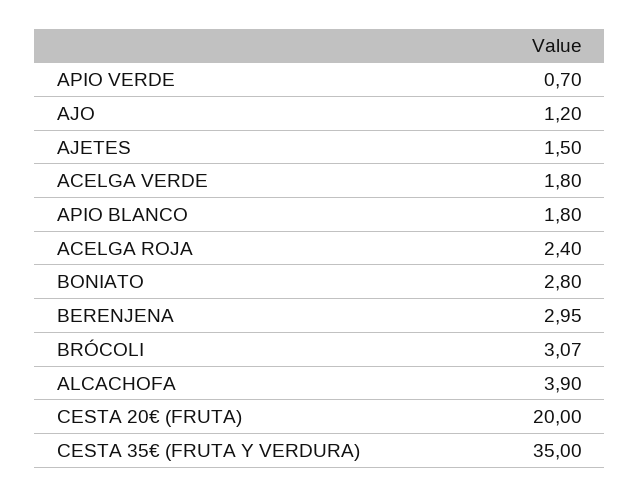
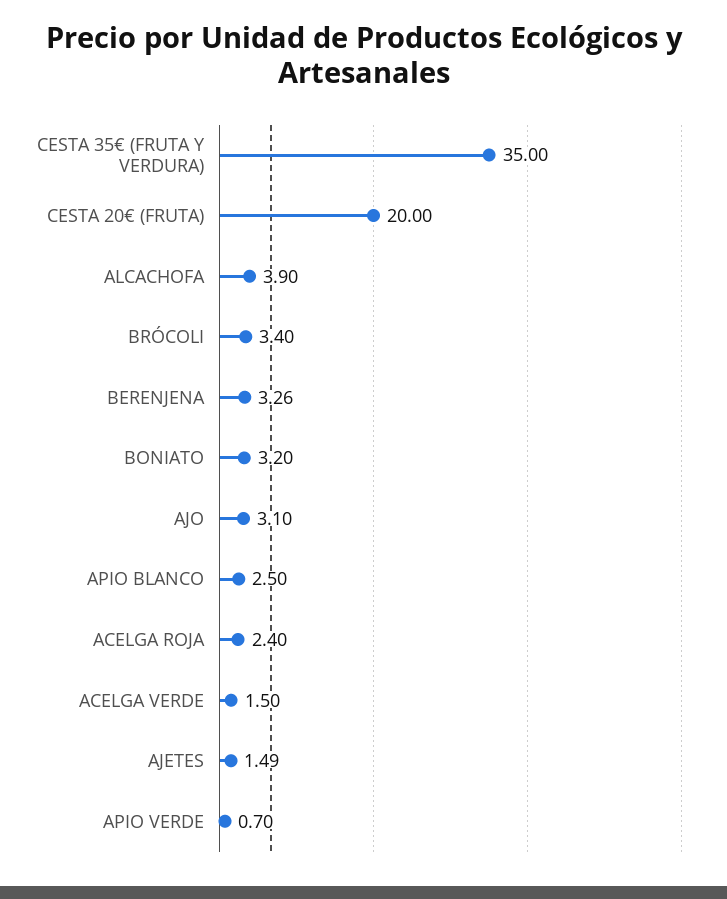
  {
    "APIO VERDE": 0.7,
-   "AJO": 1.2,
+   "AJO": 3.1,
-   "AJETES": 1.5,
+   "AJETES": 1.49,
-   "ACELGA VERDE": 1.8,
+   "ACELGA VERDE": 1.5,
-   "APIO BLANCO": 1.8,
+   "APIO BLANCO": 2.5,
    "ACELGA ROJA": 2.4,
-   "BONIATO": 2.8,
+   "BONIATO": 3.2,
-   "BERENJENA": 2.95,
+   "BERENJENA": 3.26,
-   "BRÓCOLI": 3.07,
+   "BRÓCOLI": 3.4,
    "ALCACHOFA": 3.9,
    "CESTA 20€ (FRUTA)": 20,
    "CESTA 35€ (FRUTA Y VERDURA)": 35
  }

